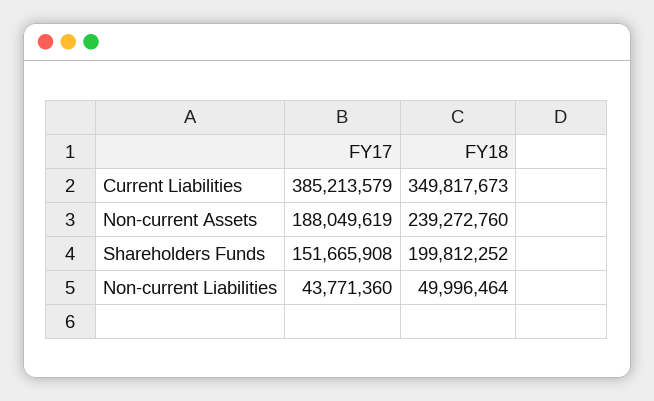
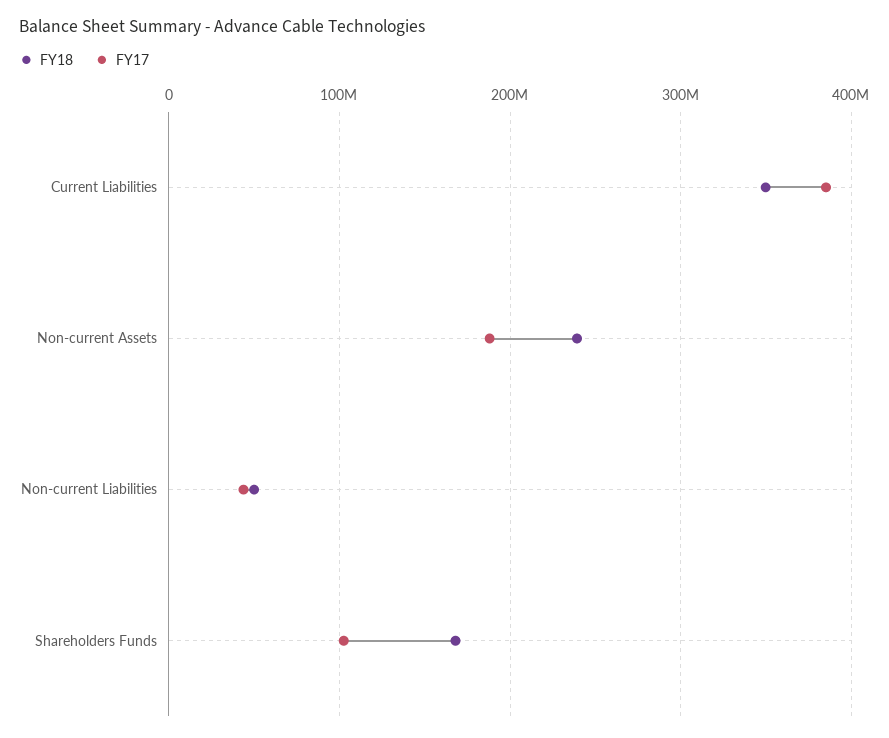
  {
    "FY17": {
      "Current Liabilities": 385213579,
      "Non-current Assets": 188049619,
-     "Shareholders Funds": 151665908,
+     "Shareholders Funds": 100000000,
      "Non-current Liabilities": 43771360
    },
    "FY18": {
      "Current Liabilities": 349817673,
      "Non-current Assets": 239272760,
-     "Shareholders Funds": 199812252,
+     "Shareholders Funds": 170000000,
      "Non-current Liabilities": 49996464
    }
  }

